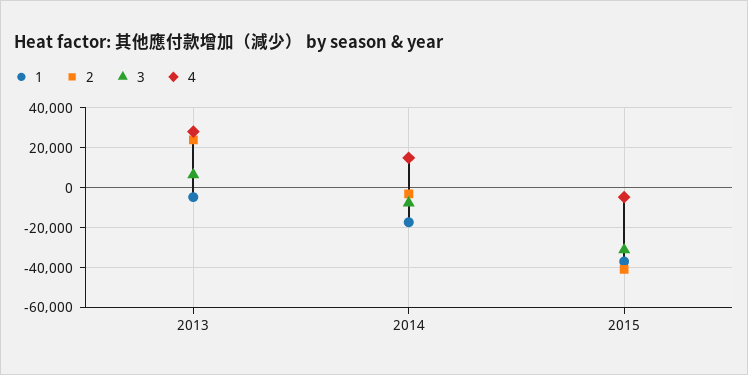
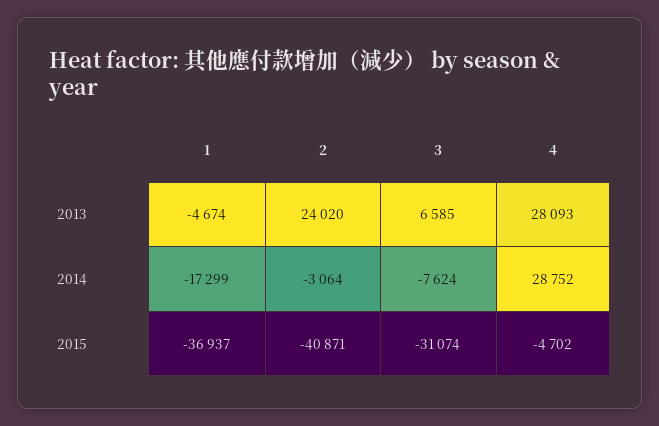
  {
    "1": {
      "2013": -4674,
      "2014": -17299,
      "2015": -36937
    },
    "2": {
      "2013": 24020,
      "2014": -3064,
      "2015": -40871
    },
    "3": {
      "2013": 6585,
      "2014": -7624,
      "2015": -31074
    },
    "4": {
      "2013": 28093,
-     "2014": 15000,
+     "2014": 28752,
      "2015": -4702
    }
  }

